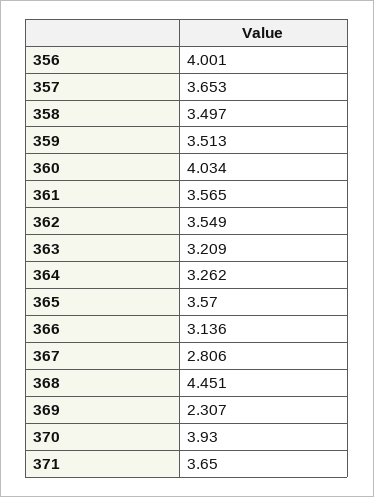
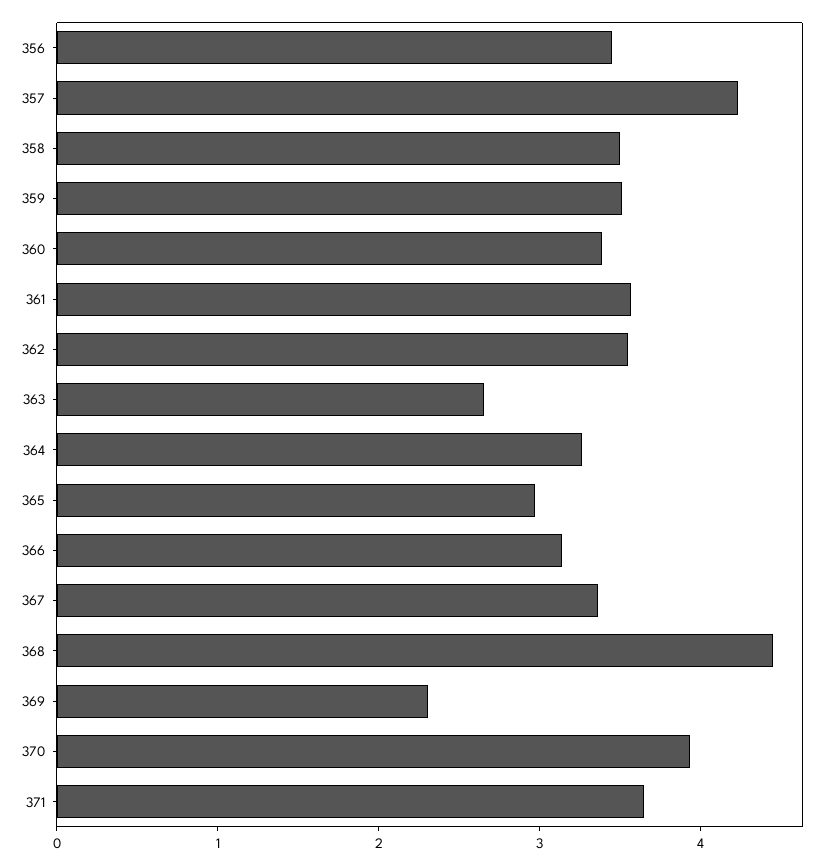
  {
-   "356": 4.001,
+   "356": 3.4,
-   "357": 3.653,
+   "357": 4.2,
    "358": 3.497,
    "359": 3.513,
-   "360": 4.034,
+   "360": 3.4,
    "361": 3.565,
    "362": 3.549,
-   "363": 3.209,
+   "363": 2.6,
    "364": 3.262,
-   "365": 3.57,
+   "365": 3,
    "366": 3.136,
-   "367": 2.806,
+   "367": 3.4,
    "368": 4.451,
    "369": 2.307,
    "370": 3.93,
    "371": 3.65
  }

